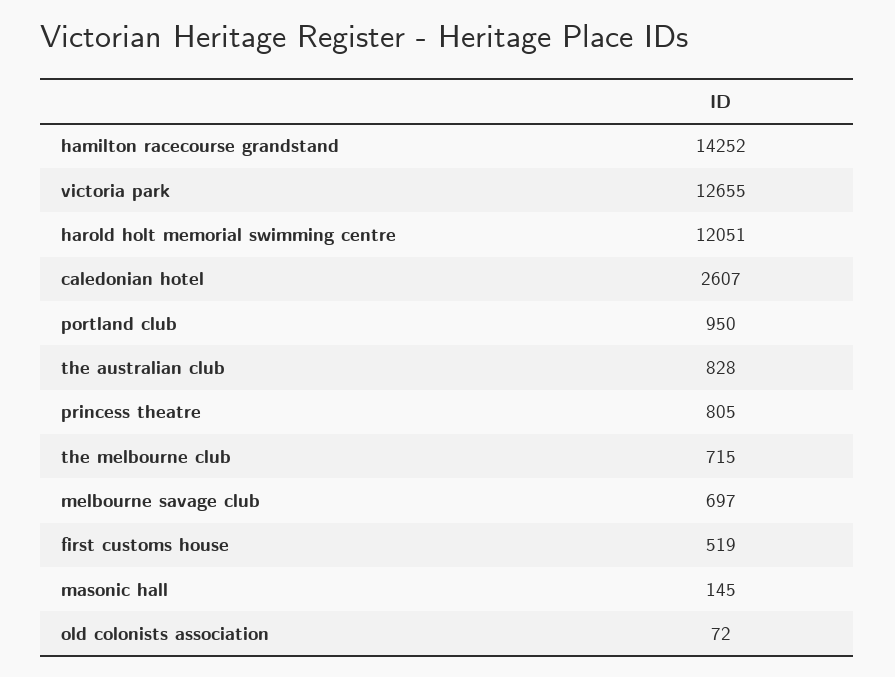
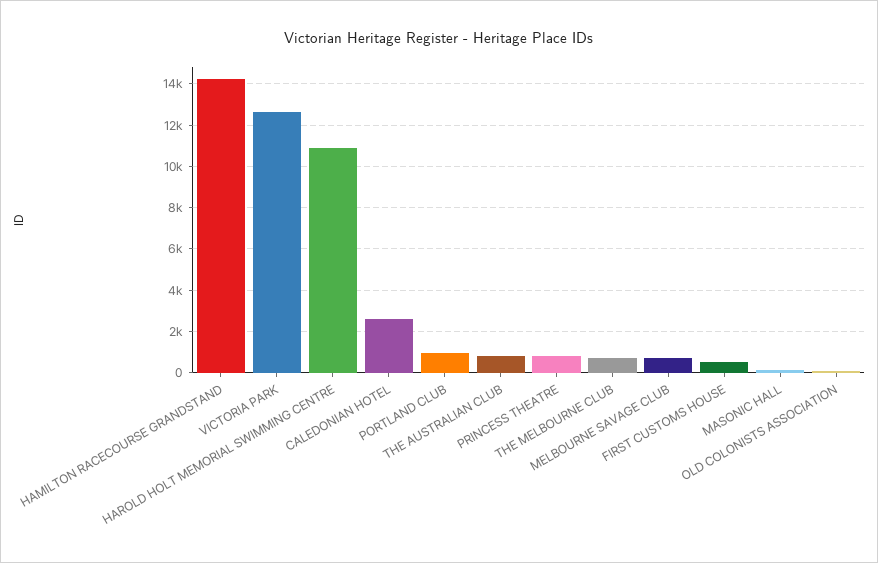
  {
    "hamilton racecourse grandstand": 14252,
    "victoria park": 12655,
-   "harold holt memorial swimming centre": 12051,
+   "harold holt memorial swimming centre": 11000,
    "caledonian hotel": 2607,
    "portland club": 950,
    "the australian club": 828,
    "princess theatre": 805,
    "the melbourne club": 715,
    "melbourne savage club": 697,
    "first customs house": 519,
    "masonic hall": 145,
    "old colonists association": 72
  }

